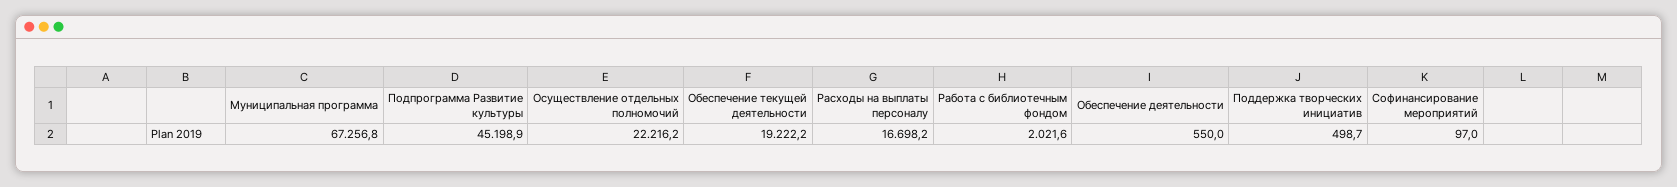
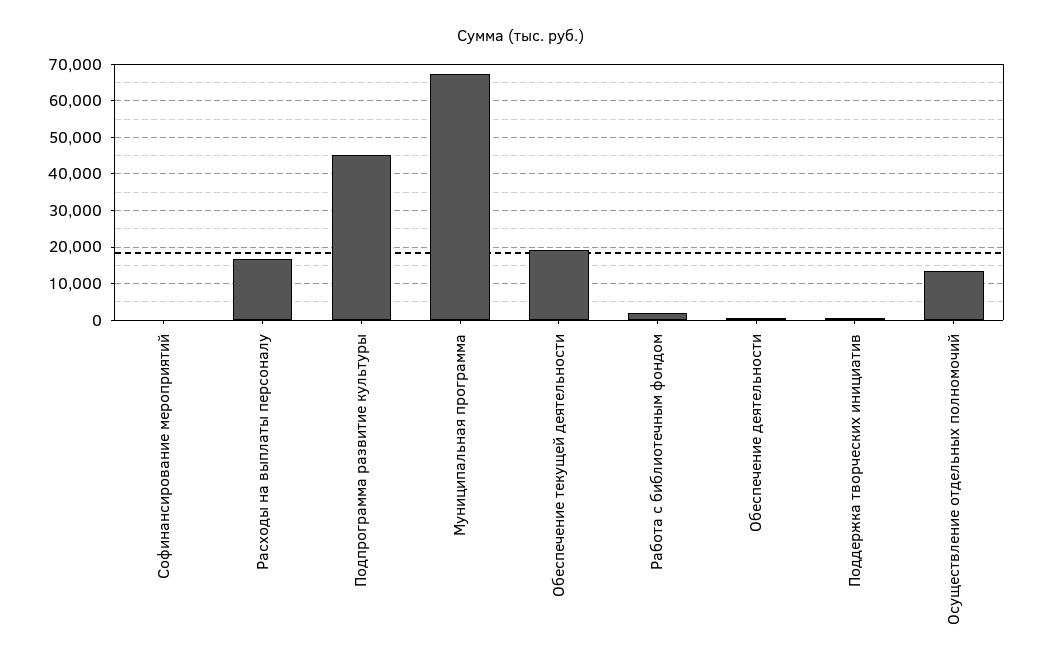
  {
    "Муниципальная программа": 67256.8,
    "Подпрограмма Развитие культуры": 45198.9,
-   "Осуществление отдельных полномочий": 22216.2,
+   "Осуществление отдельных полномочий": 14000,
    "Обеспечение текущей деятельности": 19222.2,
    "Расходы на выплаты персоналу": 16698.2,
    "Работа с библиотечным фондом": 2021.6,
    "Обеспечение деятельности": 550,
    "Поддержка творческих инициатив": 498.7,
    "Софинансирование мероприятий": 97
  }

